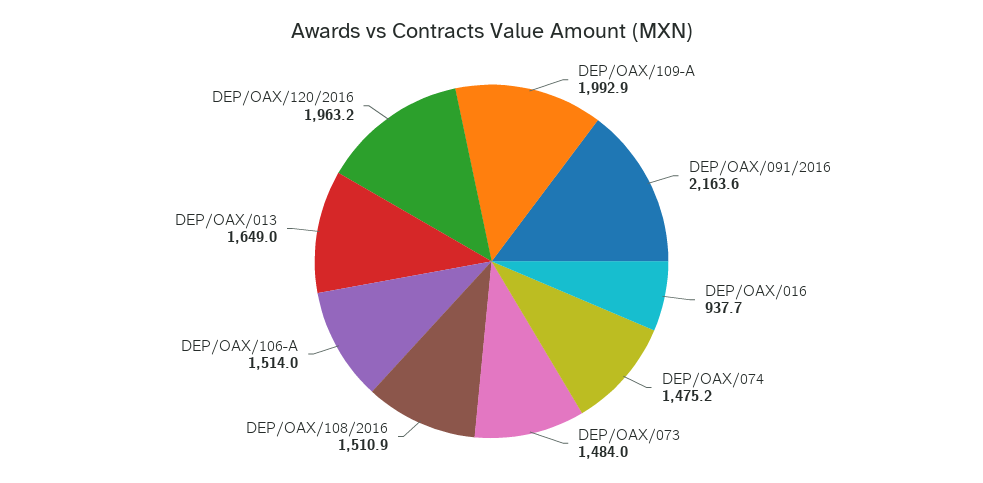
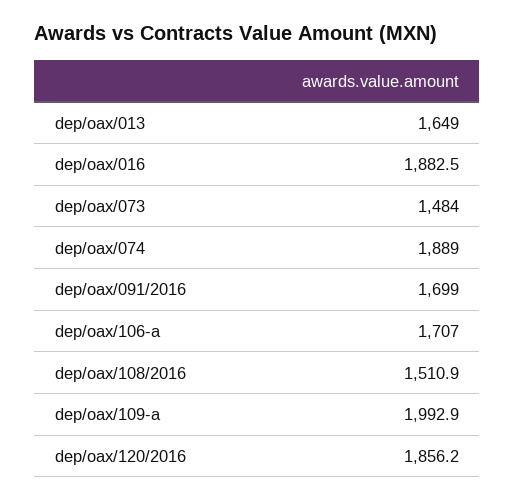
  {
    "DEP/OAX/109-A": 1992.9,
-   "DEP/OAX/091/2016": 2163.6,
+   "DEP/OAX/091/2016": 1699,
-   "DEP/OAX/016": 937.7,
+   "DEP/OAX/016": 1882.5,
-   "DEP/OAX/074": 1475.2,
+   "DEP/OAX/074": 1889,
    "DEP/OAX/073": 1484,
    "DEP/OAX/108/2016": 1510.9,
-   "DEP/OAX/106-A": 1514,
+   "DEP/OAX/106-A": 1707,
    "DEP/OAX/013": 1649,
-   "DEP/OAX/120/2016": 1963.2
+   "DEP/OAX/120/2016": 1856.2
  }

